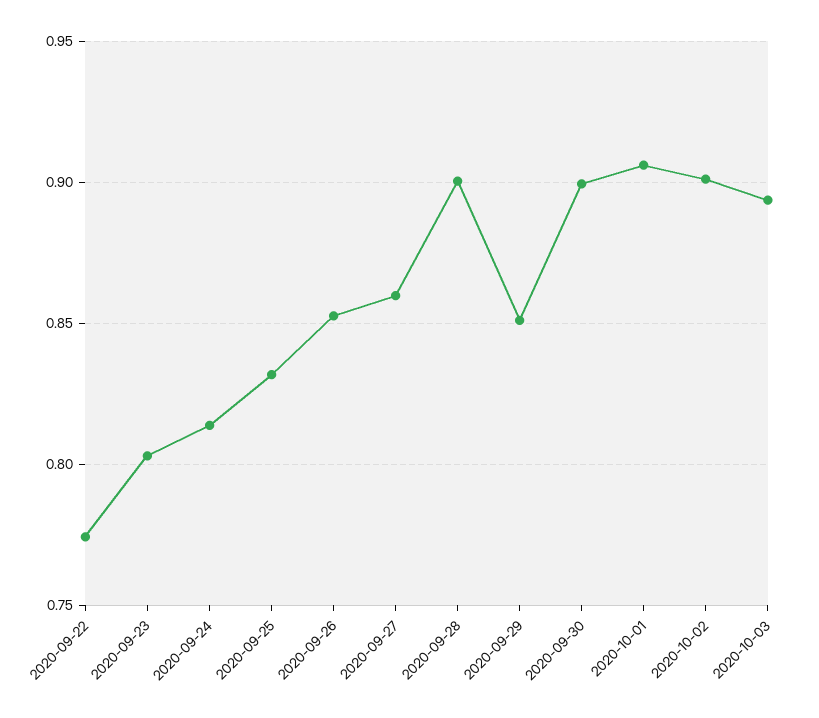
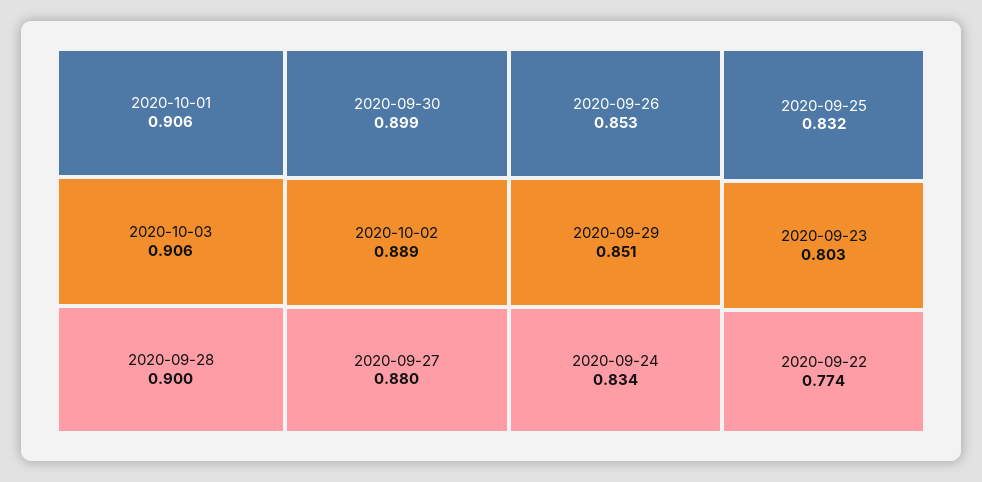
  {
    "2020-09-22": 0.774,
    "2020-09-23": 0.803,
-   "2020-09-24": 0.815,
+   "2020-09-24": 0.834,
    "2020-09-25": 0.832,
    "2020-09-26": 0.853,
-   "2020-09-27": 0.86,
+   "2020-09-27": 0.88,
    "2020-09-28": 0.9,
    "2020-09-29": 0.851,
    "2020-09-30": 0.899,
    "2020-10-01": 0.906,
-   "2020-10-02": 0.9,
+   "2020-10-02": 0.889,
-   "2020-10-03": 0.895
+   "2020-10-03": 0.906
  }

